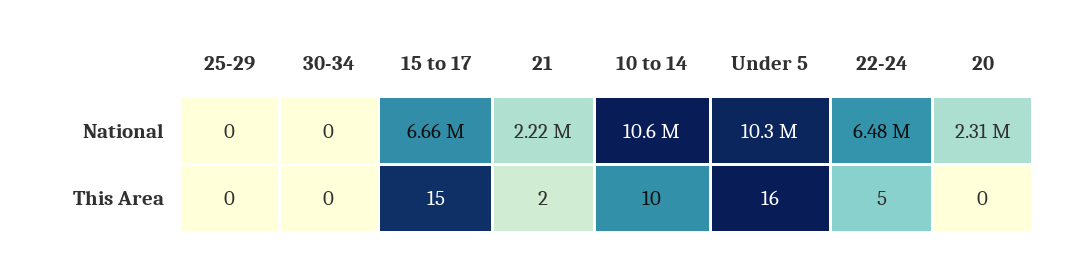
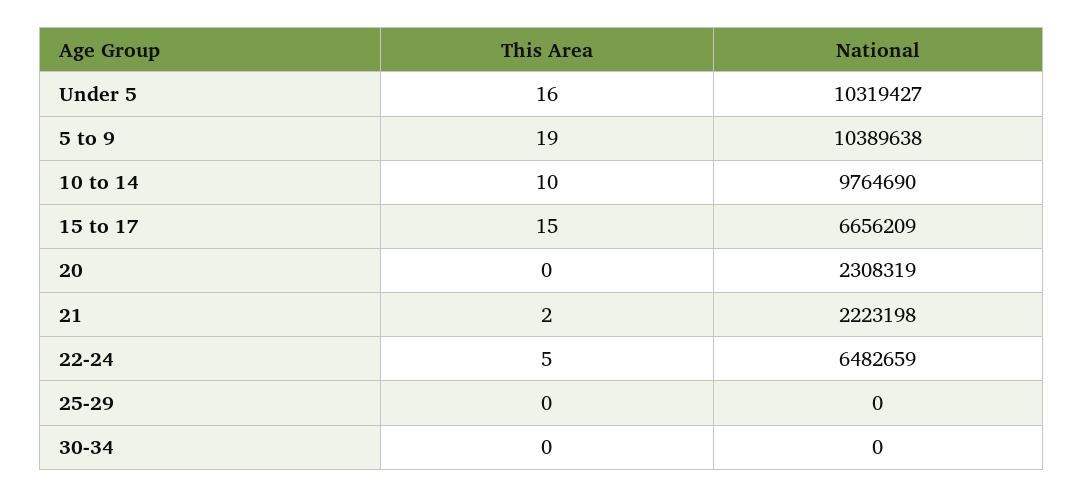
  {
    "25-29": {
      "National": 0,
      "This Area": 0
    },
    "30-34": {
      "National": 0,
      "This Area": 0
    },
    "15 to 17": {
      "National": 6656209,
      "This Area": 15
    },
    "21": {
      "National": 2223198,
      "This Area": 2
    },
    "10 to 14": {
-     "National": 10600000,
+     "National": 9764690,
      "This Area": 10
    },
    "Under 5": {
      "National": 10319427,
      "This Area": 16
    },
    "22-24": {
      "National": 6482659,
      "This Area": 5
    },
    "20": {
      "National": 2308319,
      "This Area": 0
-   }
+   },
+   "5 to 9": {
+     "This Area": 19,
+     "National": 10389638
+   }
  }

